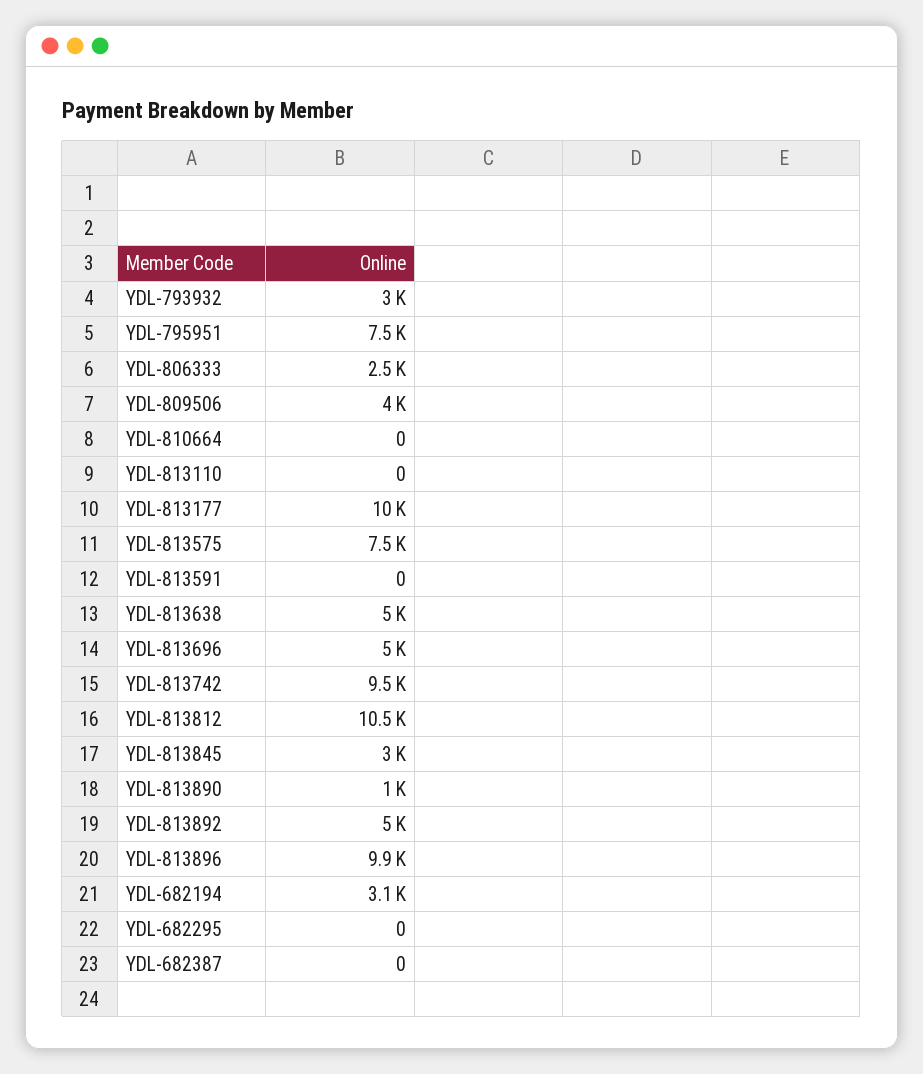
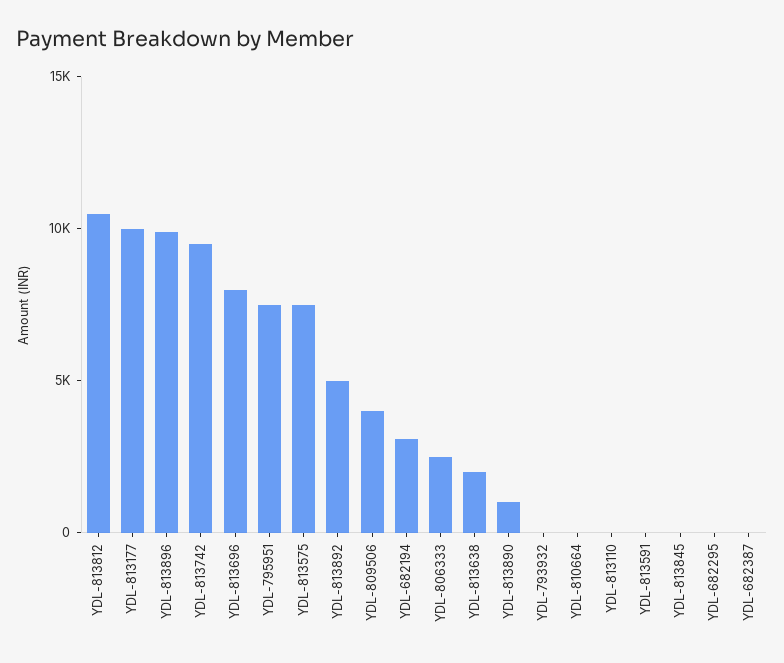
  {
-   "YDL-793932": 3000,
+   "YDL-793932": 0,
    "YDL-795951": 7500,
    "YDL-806333": 2500,
    "YDL-809506": 4000,
    "YDL-810664": 0,
    "YDL-813110": 0,
    "YDL-813177": 10000,
    "YDL-813575": 7500,
    "YDL-813591": 0,
-   "YDL-813638": 5000,
+   "YDL-813638": 2000,
-   "YDL-813696": 5000,
+   "YDL-813696": 8000,
    "YDL-813742": 9500,
    "YDL-813812": 10500,
-   "YDL-813845": 3000,
+   "YDL-813845": 0,
    "YDL-813890": 1000,
    "YDL-813892": 5000,
    "YDL-813896": 9900,
    "YDL-682194": 3100,
    "YDL-682295": 0,
    "YDL-682387": 0
  }

